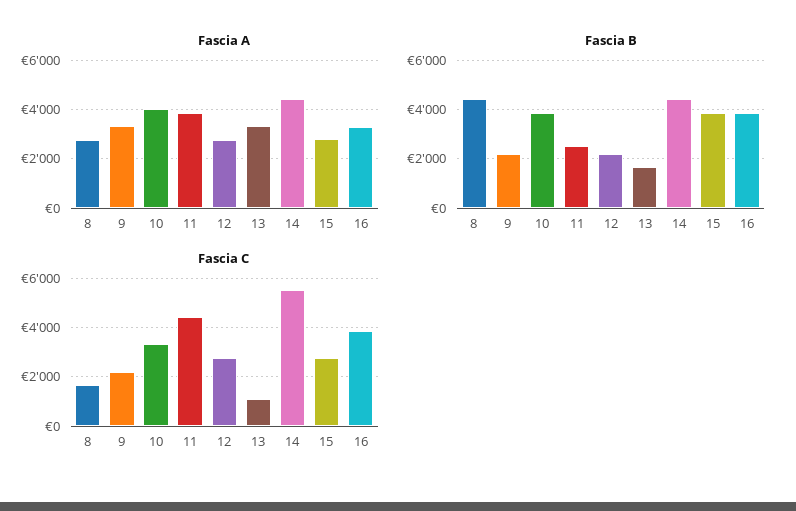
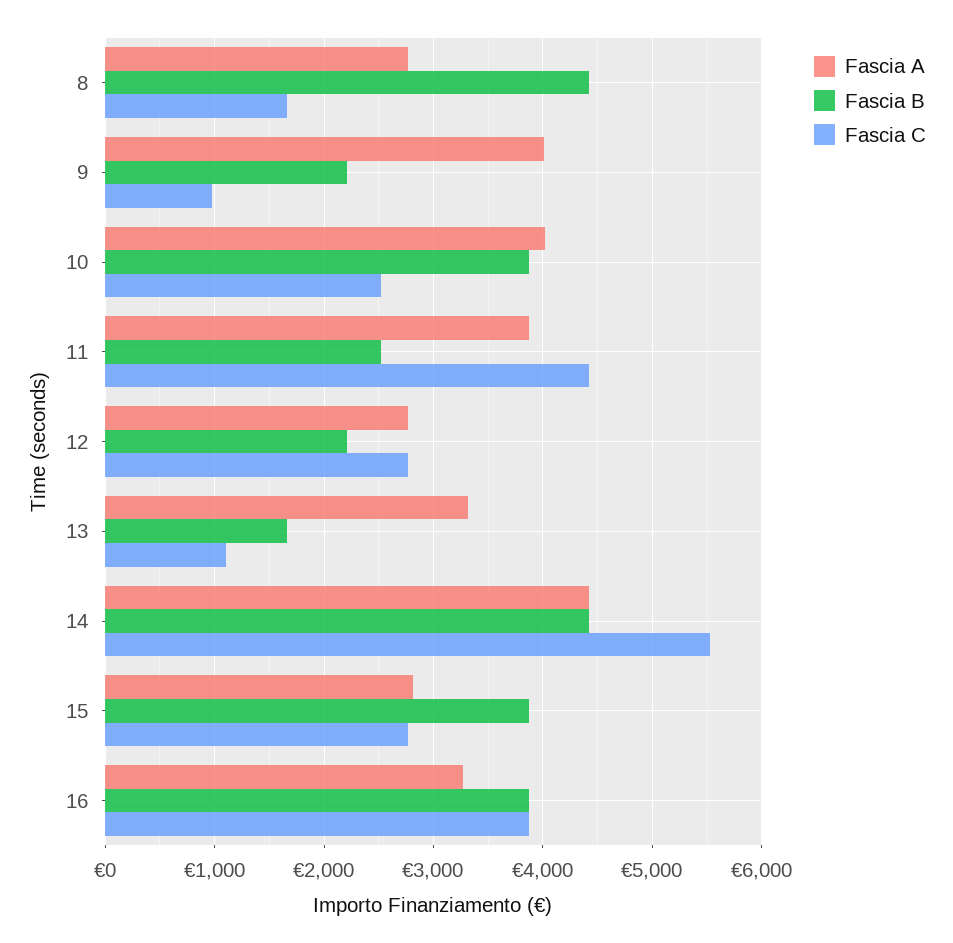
  {
    "Fascia A": {
      "8": 2800,
-     "9": 3250,
+     "9": 4000,
      "10": 4000,
      "11": 3900,
      "12": 2800,
      "13": 3300,
      "14": 4400,
      "15": 2800,
      "16": 3300
    },
    "Fascia B": {
      "8": 4400,
      "9": 2200,
      "10": 3900,
      "11": 2500,
      "12": 2200,
      "13": 1700,
      "14": 4400,
      "15": 3900,
      "16": 3900
    },
    "Fascia C": {
      "8": 1700,
-     "9": 2250,
+     "9": 1000,
-     "10": 3250,
+     "10": 2500,
      "11": 4400,
      "12": 2800,
      "13": 1100,
      "14": 5500,
      "15": 2800,
      "16": 3900
    }
  }

